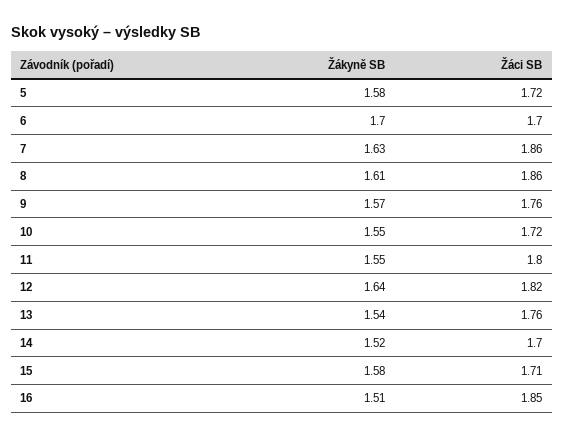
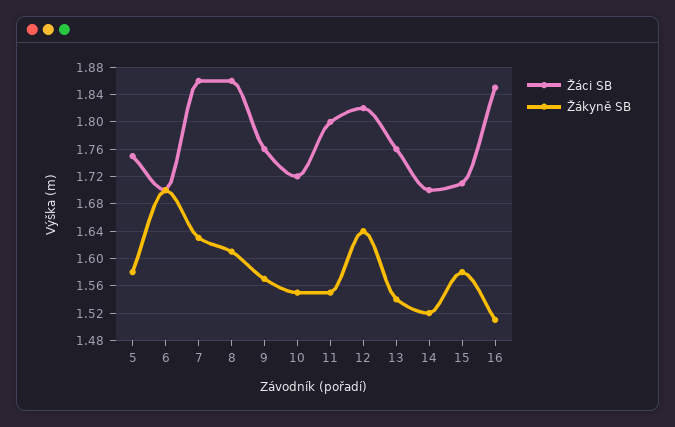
  {
    "Žákyně SB": {
      "5": 1.58,
      "6": 1.7,
      "7": 1.63,
      "8": 1.61,
      "9": 1.57,
      "10": 1.55,
      "11": 1.55,
      "12": 1.64,
      "13": 1.54,
      "14": 1.52,
      "15": 1.58,
      "16": 1.51
    },
    "Žáci SB": {
-     "5": 1.72,
+     "5": 1.75,
      "6": 1.7,
      "7": 1.86,
      "8": 1.86,
      "9": 1.76,
      "10": 1.72,
      "11": 1.8,
      "12": 1.82,
      "13": 1.76,
      "14": 1.7,
      "15": 1.71,
      "16": 1.85
    }
  }

